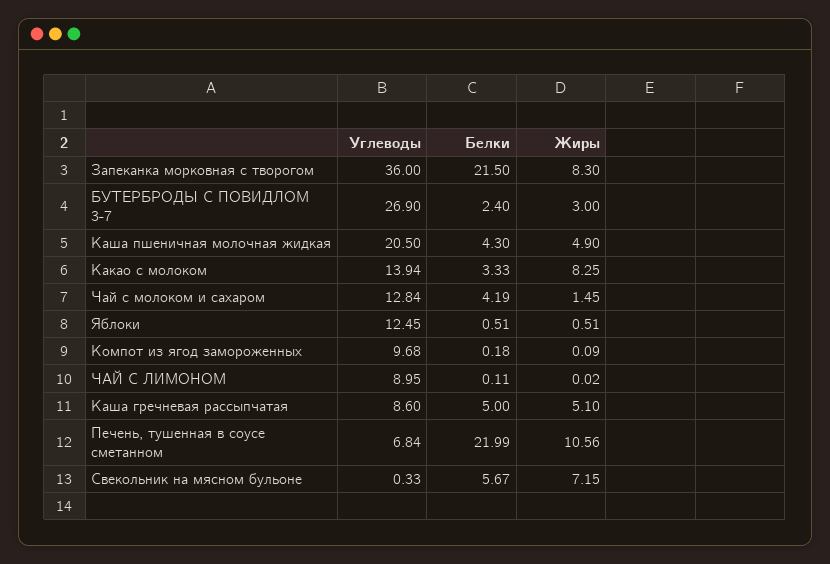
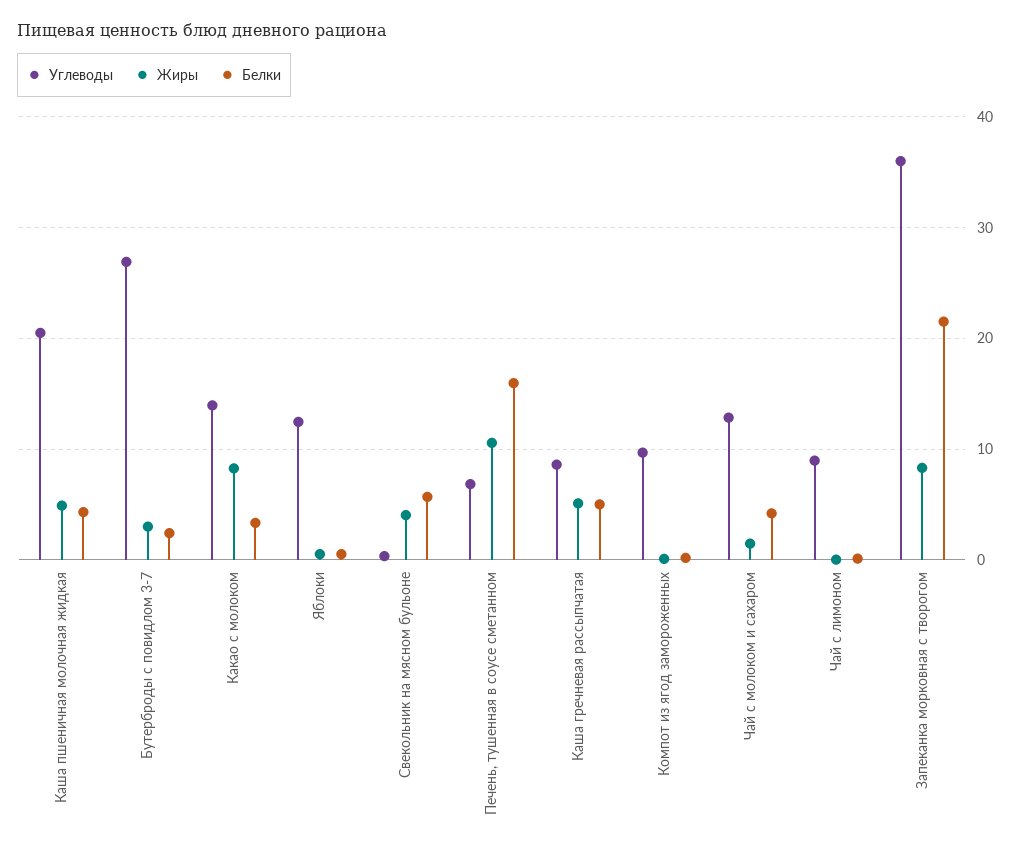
  {
    "Углеводы": {
      "Запеканка морковная с творогом": 36,
      "БУТЕРБРОДЫ С ПОВИДЛОМ 3-7": 26.9,
      "Каша пшеничная молочная жидкая": 20.5,
      "Какао с молоком": 13.94,
      "Чай с молоком и сахаром": 12.84,
      "Яблоки": 12.45,
      "Компот из ягод замороженных": 9.68,
      "ЧАЙ С ЛИМОНОМ": 8.95,
      "Каша гречневая рассыпчатая": 8.6,
      "Печень, тушенная в соусе сметанном": 6.84,
      "Свекольник на мясном бульоне": 0.33
    },
    "Белки": {
      "Запеканка морковная с творогом": 21.5,
      "БУТЕРБРОДЫ С ПОВИДЛОМ 3-7": 2.4,
      "Каша пшеничная молочная жидкая": 4.3,
      "Какао с молоком": 3.33,
      "Чай с молоком и сахаром": 4.19,
      "Яблоки": 0.51,
      "Компот из ягод замороженных": 0.18,
      "ЧАЙ С ЛИМОНОМ": 0.11,
      "Каша гречневая рассыпчатая": 5,
-     "Печень, тушенная в соусе сметанном": 21.99,
+     "Печень, тушенная в соусе сметанном": 16,
      "Свекольник на мясном бульоне": 5.67
    },
    "Жиры": {
      "Запеканка морковная с творогом": 8.3,
      "БУТЕРБРОДЫ С ПОВИДЛОМ 3-7": 3,
      "Каша пшеничная молочная жидкая": 4.9,
      "Какао с молоком": 8.25,
      "Чай с молоком и сахаром": 1.45,
      "Яблоки": 0.51,
      "Компот из ягод замороженных": 0.09,
      "ЧАЙ С ЛИМОНОМ": 0.02,
      "Каша гречневая рассыпчатая": 5.1,
      "Печень, тушенная в соусе сметанном": 10.56,
-     "Свекольник на мясном бульоне": 7.15
+     "Свекольник на мясном бульоне": 4
    }
  }

